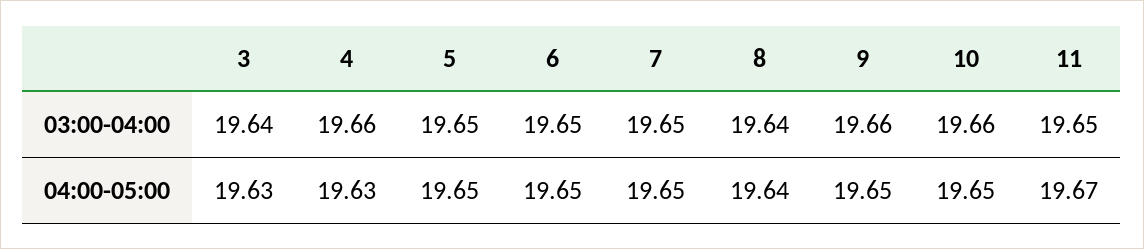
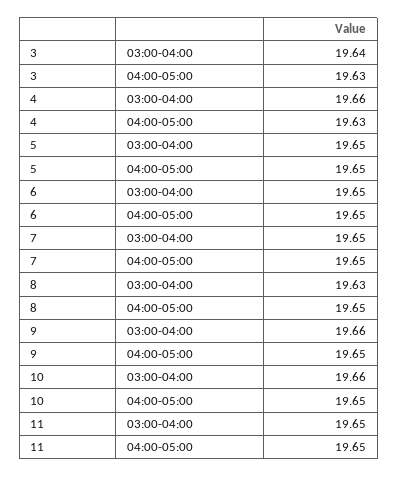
  {
    "3": {
      "03:00-04:00": 19.64,
      "04:00-05:00": 19.63
    },
    "4": {
      "03:00-04:00": 19.66,
      "04:00-05:00": 19.63
    },
    "5": {
      "03:00-04:00": 19.65,
      "04:00-05:00": 19.65
    },
    "6": {
      "03:00-04:00": 19.65,
      "04:00-05:00": 19.65
    },
    "7": {
      "03:00-04:00": 19.65,
      "04:00-05:00": 19.65
    },
    "8": {
-     "03:00-04:00": 19.64,
+     "03:00-04:00": 19.63,
-     "04:00-05:00": 19.64
+     "04:00-05:00": 19.65
    },
    "9": {
      "03:00-04:00": 19.66,
      "04:00-05:00": 19.65
    },
    "10": {
      "03:00-04:00": 19.66,
      "04:00-05:00": 19.65
    },
    "11": {
      "03:00-04:00": 19.65,
-     "04:00-05:00": 19.67
+     "04:00-05:00": 19.65
    }
  }

